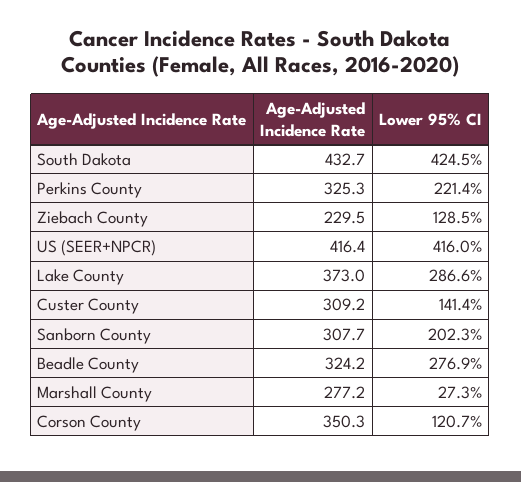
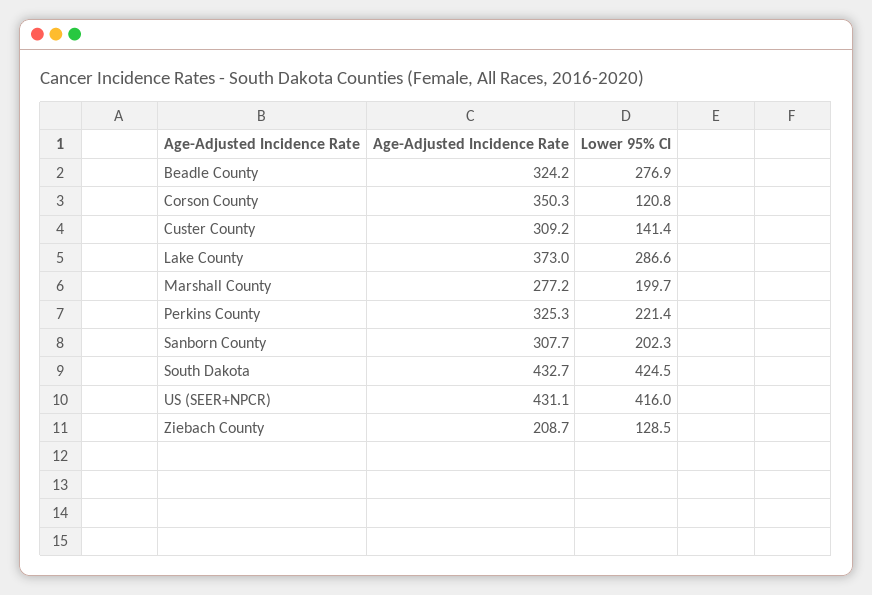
  {
    "Age-Adjusted Incidence Rate": {
      "South Dakota": 432.7,
      "Perkins County": 325.3,
-     "Ziebach County": 229.5,
+     "Ziebach County": 208.7,
-     "US (SEER+NPCR)": 416.4,
+     "US (SEER+NPCR)": 431.1,
      "Lake County": 373,
      "Custer County": 309.2,
      "Sanborn County": 307.7,
      "Beadle County": 324.2,
      "Marshall County": 277.2,
      "Corson County": 350.3
    },
    "Lower 95% CI": {
      "South Dakota": 424.5,
      "Perkins County": 221.4,
      "Ziebach County": 128.5,
      "US (SEER+NPCR)": 416,
      "Lake County": 286.6,
      "Custer County": 141.4,
      "Sanborn County": 202.3,
      "Beadle County": 276.9,
-     "Marshall County": 27.3,
+     "Marshall County": 199.7,
-     "Corson County": 120.7
+     "Corson County": 120.8
    }
  }

